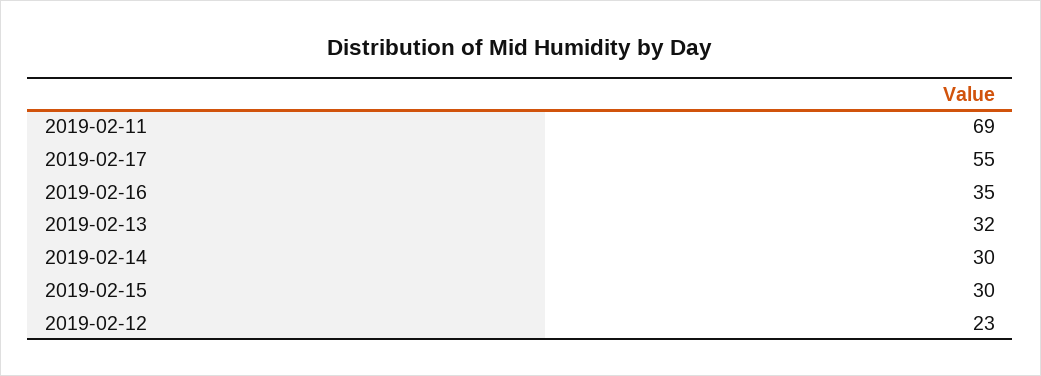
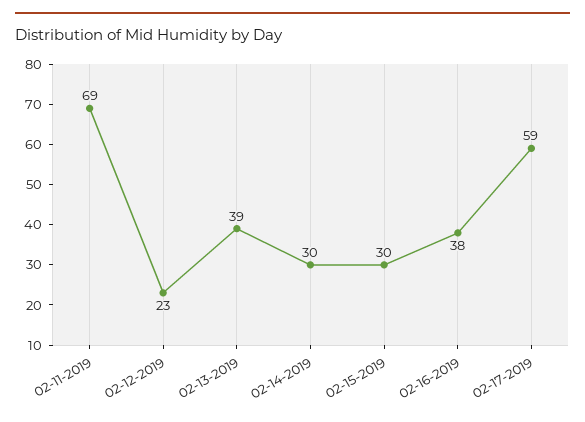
  {
    "2019-02-11": 69,
-   "2019-02-17": 55,
+   "2019-02-17": 59,
-   "2019-02-16": 35,
+   "2019-02-16": 38,
-   "2019-02-13": 32,
+   "2019-02-13": 39,
    "2019-02-14": 30,
    "2019-02-15": 30,
    "2019-02-12": 23
  }

